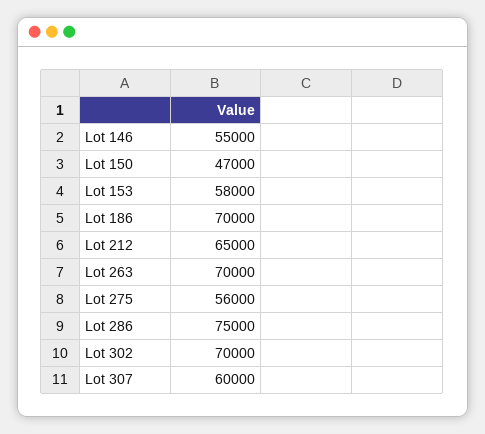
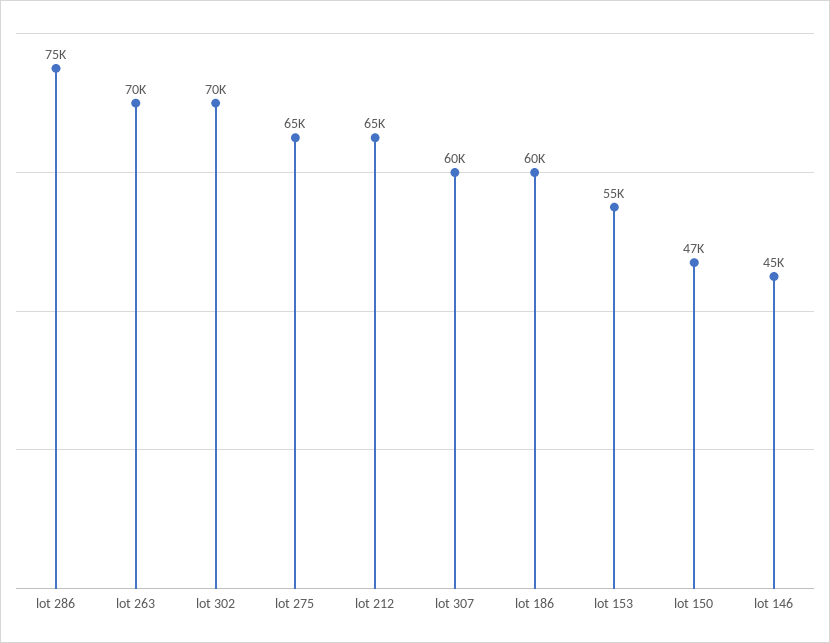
  {
-   "Lot 146": 55000,
+   "Lot 146": 45000,
    "Lot 150": 47000,
-   "Lot 153": 58000,
+   "Lot 153": 55000,
-   "Lot 186": 70000,
+   "Lot 186": 60000,
    "Lot 212": 65000,
    "Lot 263": 70000,
-   "Lot 275": 56000,
+   "Lot 275": 65000,
    "Lot 286": 75000,
    "Lot 302": 70000,
    "Lot 307": 60000
  }

